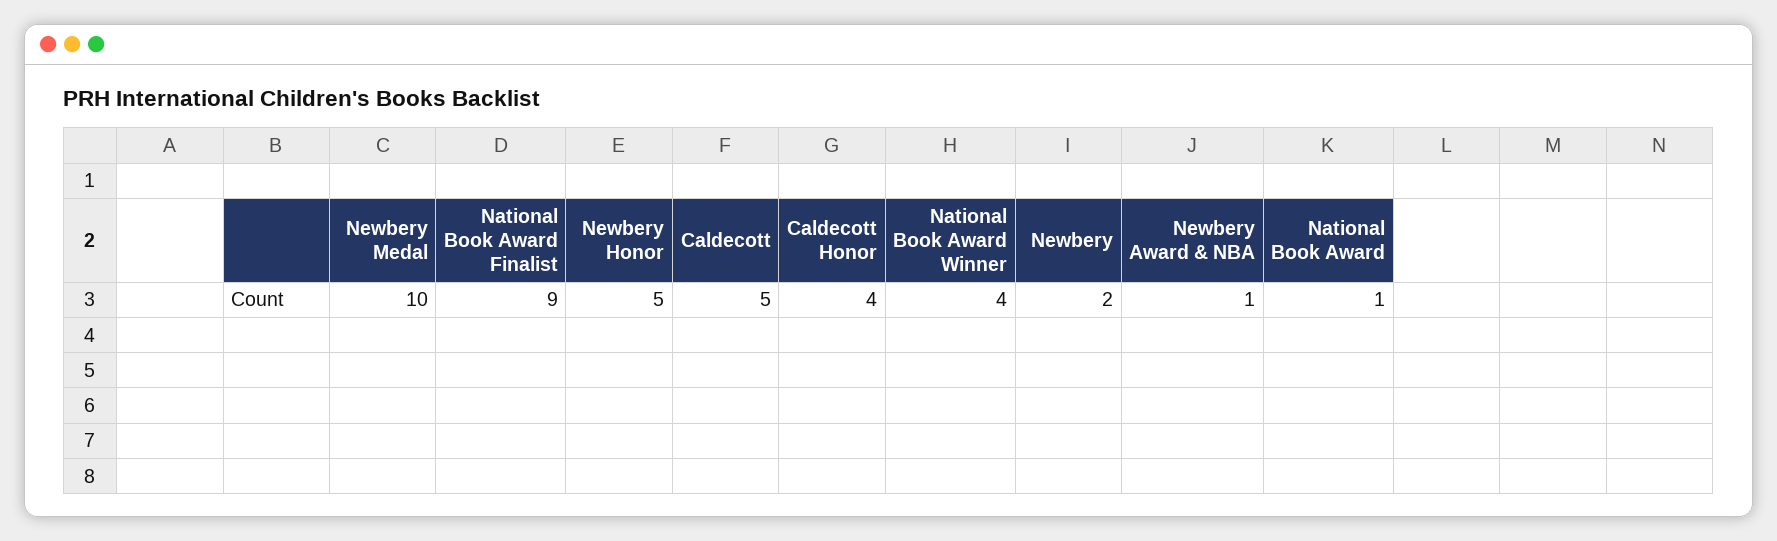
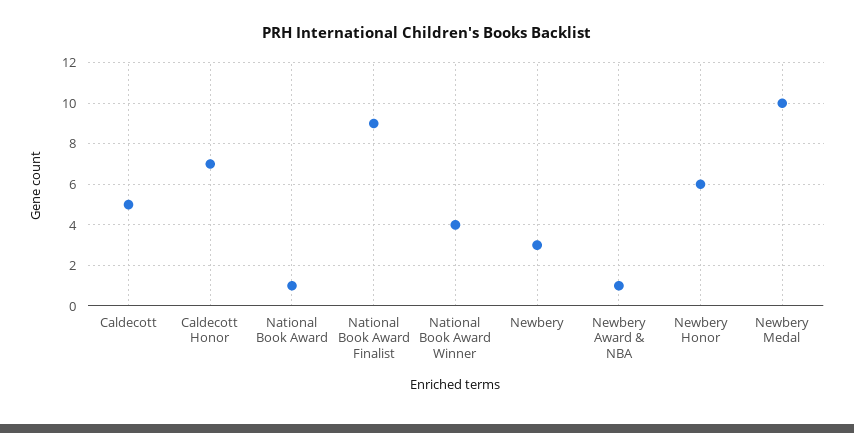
  {
    "Newbery Medal": 10,
    "National Book Award Finalist": 9,
-   "Newbery Honor": 5,
+   "Newbery Honor": 6,
    "Caldecott": 5,
-   "Caldecott Honor": 4,
+   "Caldecott Honor": 7,
    "National Book Award Winner": 4,
-   "Newbery": 2,
+   "Newbery": 3,
    "Newbery Award & NBA": 1,
    "National Book Award": 1
  }

